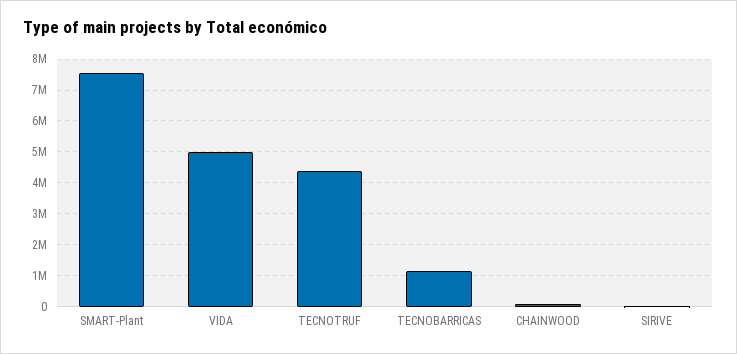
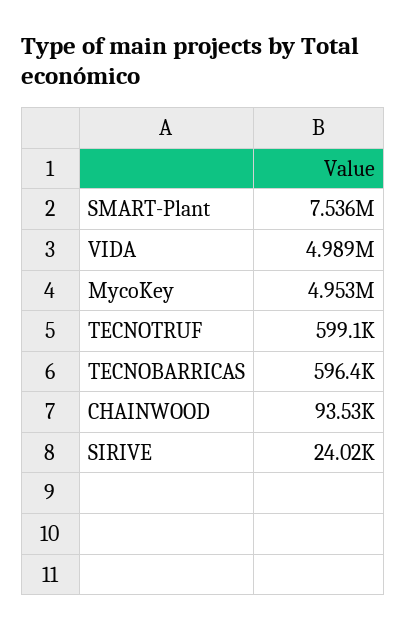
  {
    "SMART-Plant": 7536000,
    "VIDA": 4989000,
-   "TECNOTRUF": 4400000,
+   "TECNOTRUF": 599100,
-   "TECNOBARRICAS": 1200000,
+   "TECNOBARRICAS": 596400,
    "CHAINWOOD": 93530,
-   "SIRIVE": 24020
+   "SIRIVE": 24020,
+   "MycoKey": 4953000
  }

